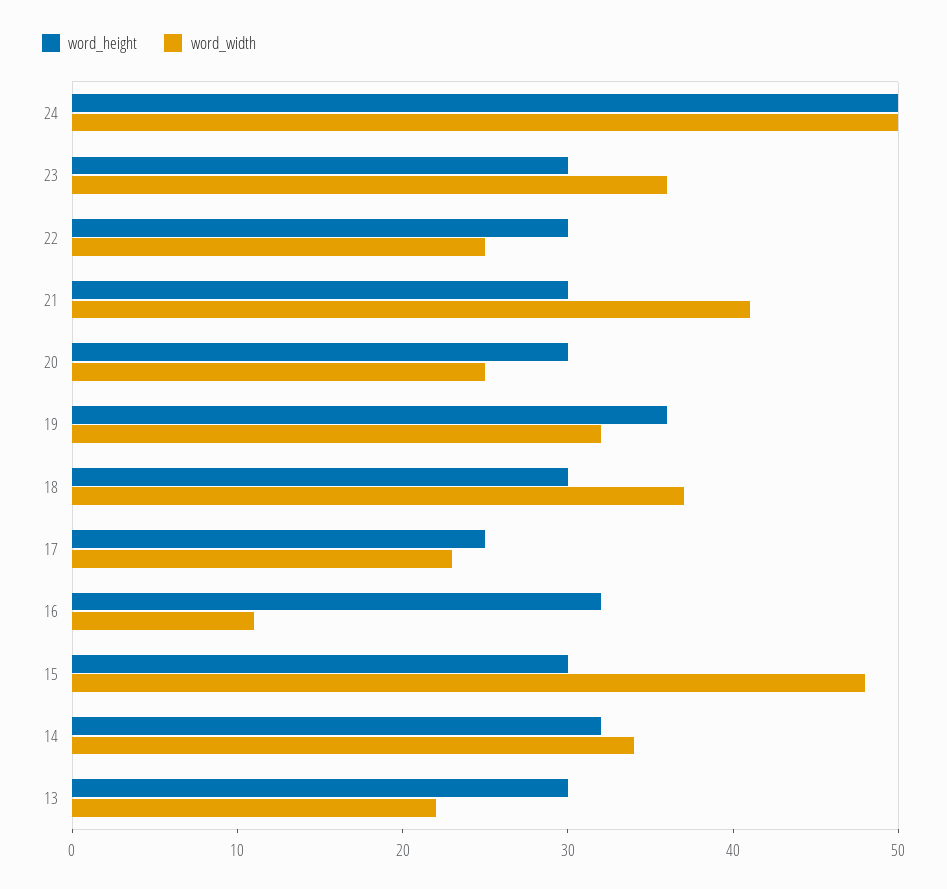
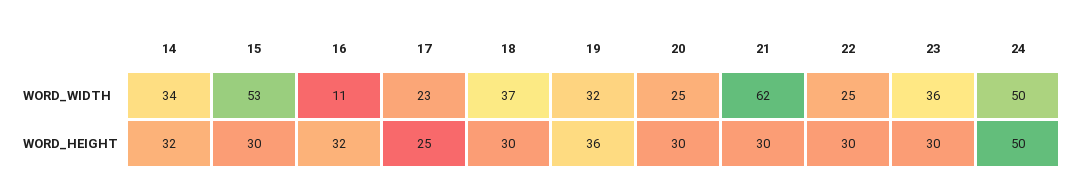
  {
    "word_height": {
      "24": 50,
      "23": 30,
      "22": 30,
      "21": 30,
      "20": 30,
      "19": 36,
      "18": 30,
      "17": 25,
      "16": 32,
      "15": 30,
-     "14": 32,
+     "14": 32
-     "13": 30
    },
    "word_width": {
      "24": 50,
      "23": 36,
      "22": 25,
-     "21": 41,
+     "21": 62,
      "20": 25,
      "19": 32,
      "18": 37,
      "17": 23,
      "16": 11,
-     "15": 48,
+     "15": 53,
-     "14": 34,
+     "14": 34
-     "13": 22
    }
  }

